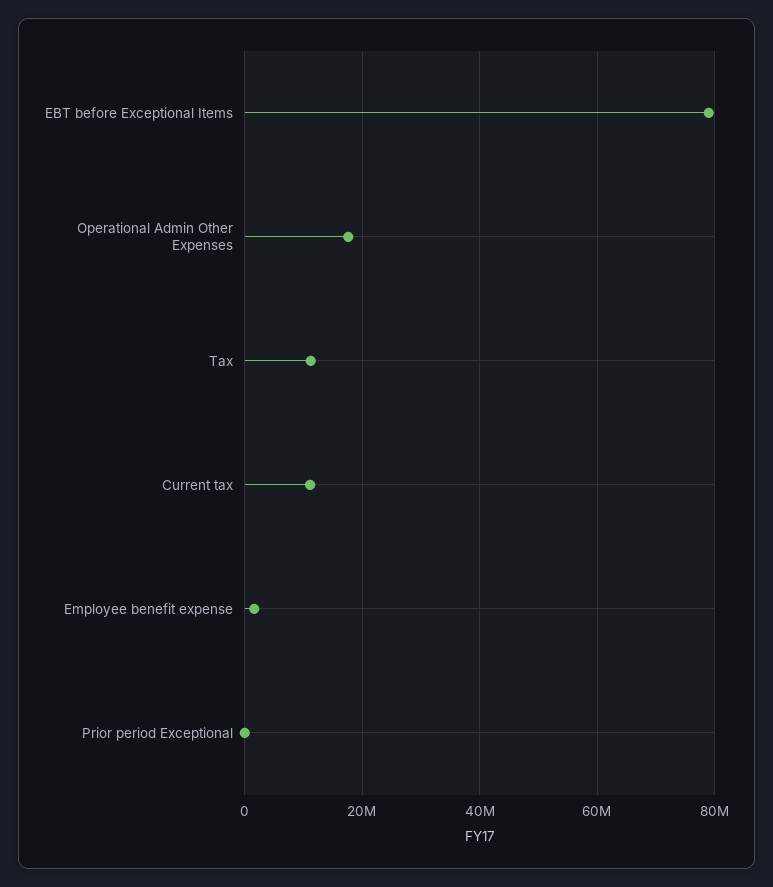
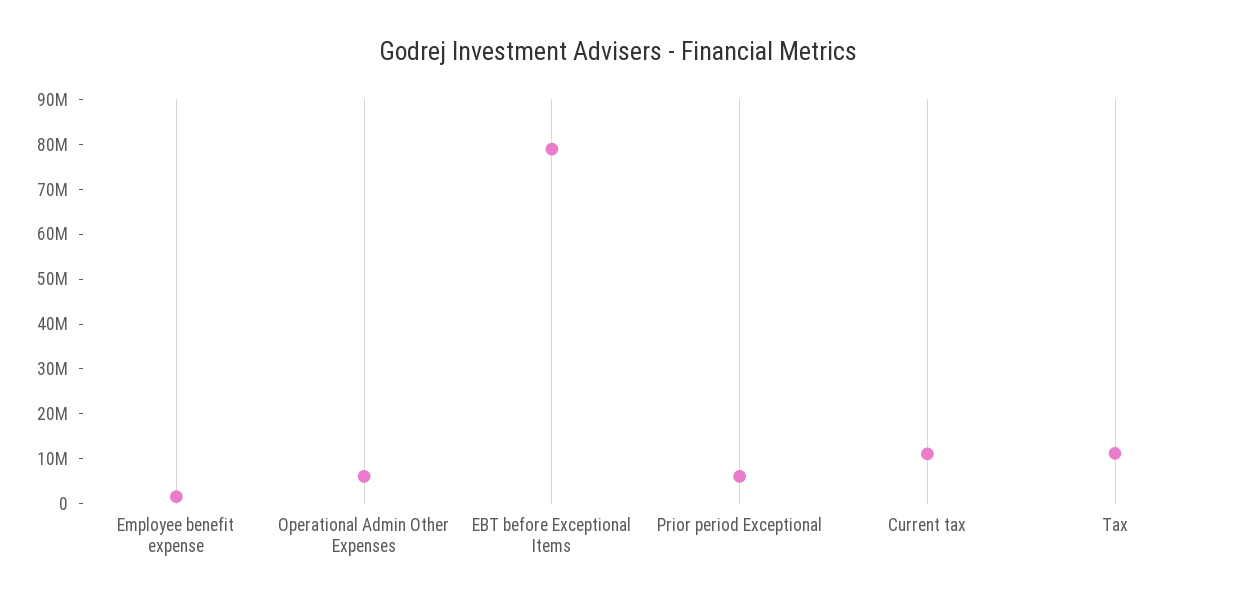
  {
    "EBT before Exceptional Items": 78000000,
-   "Operational Admin Other Expenses": 18000000,
+   "Operational Admin Other Expenses": 6000000,
    "Tax": 12000000,
    "Current tax": 12000000,
    "Employee benefit expense": 2000000,
-   "Prior period Exceptional": 0
+   "Prior period Exceptional": 6000000
  }

